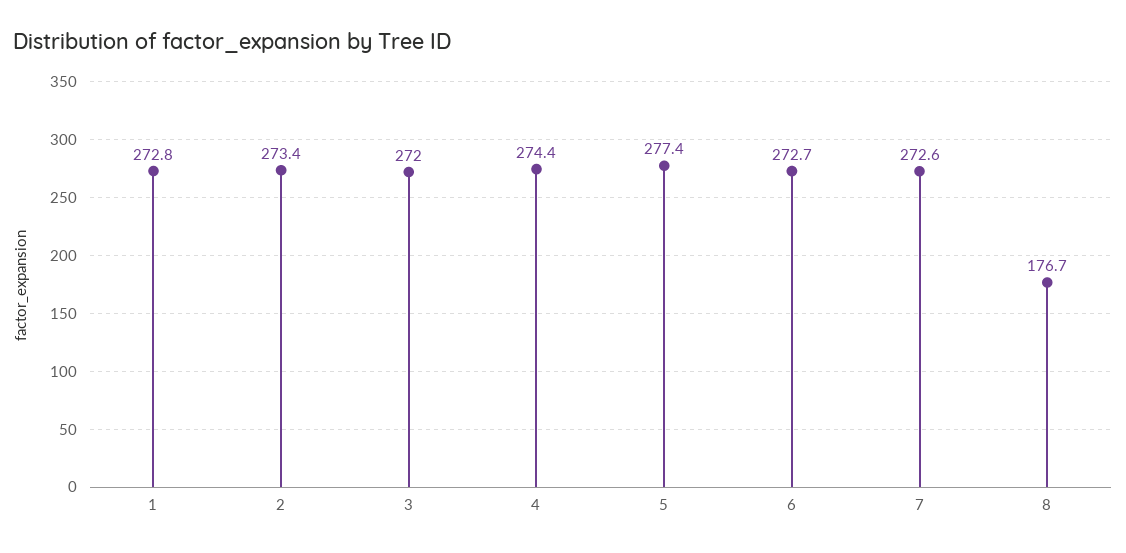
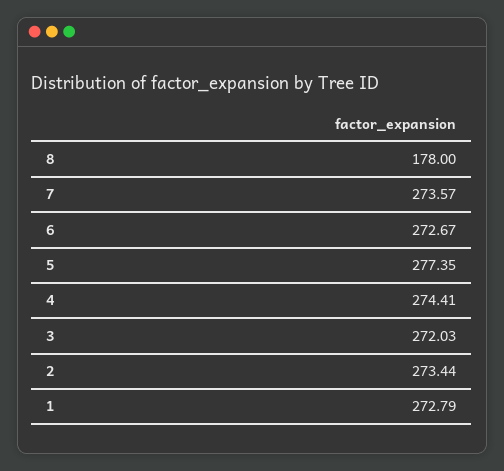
  {
    "1": 272.79,
    "2": 273.44,
    "3": 272.03,
    "4": 274.41,
    "5": 277.35,
    "6": 272.67,
-   "7": 272.6,
+   "7": 273.57,
-   "8": 176.7
+   "8": 178
  }

